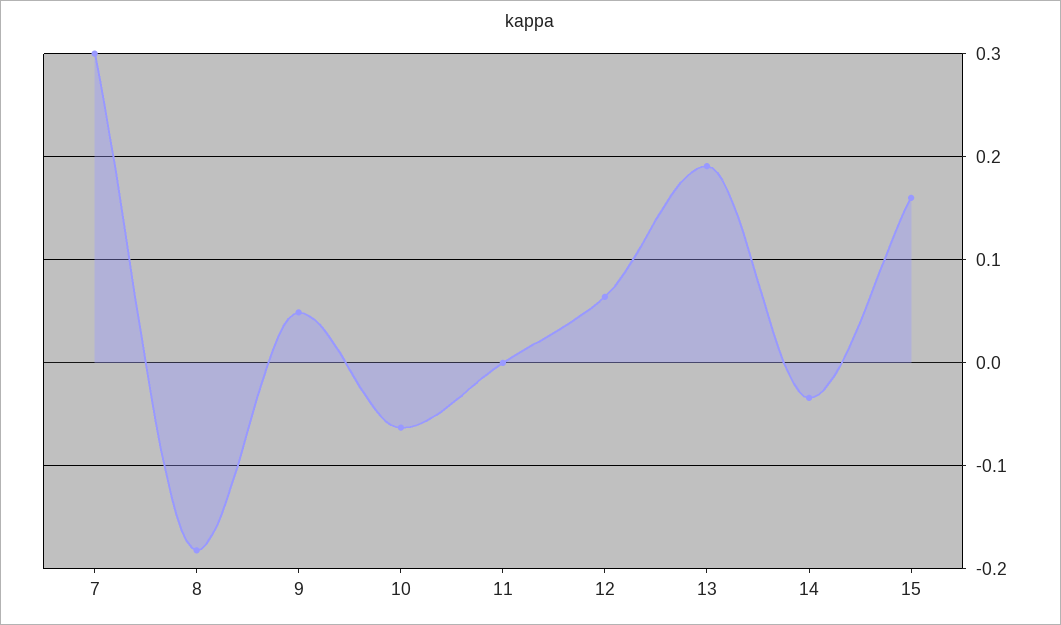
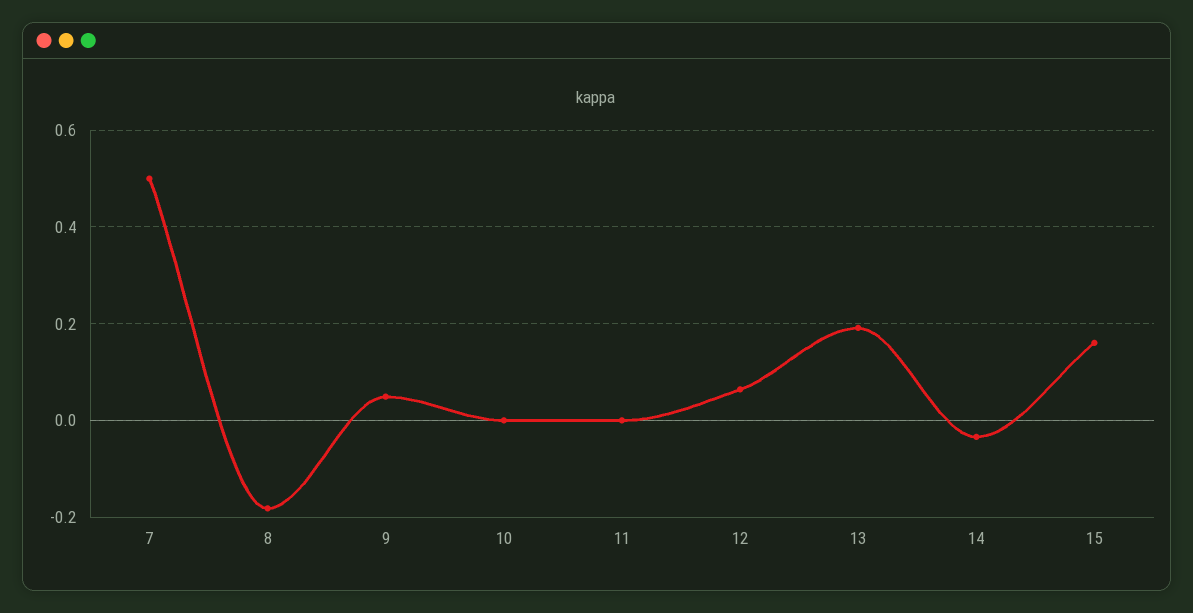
  {
-   "7": 0.3,
+   "7": 0.5,
    "8": -0.18,
    "9": 0.05,
-   "10": -0.06,
+   "10": 0,
    "11": 0,
    "12": 0.06,
    "13": 0.19,
    "14": -0.03,
    "15": 0.16
  }

